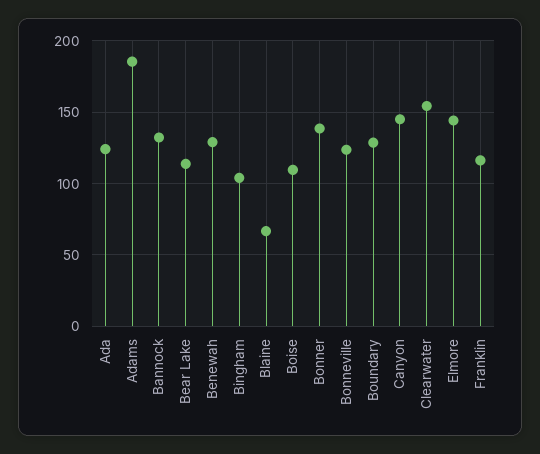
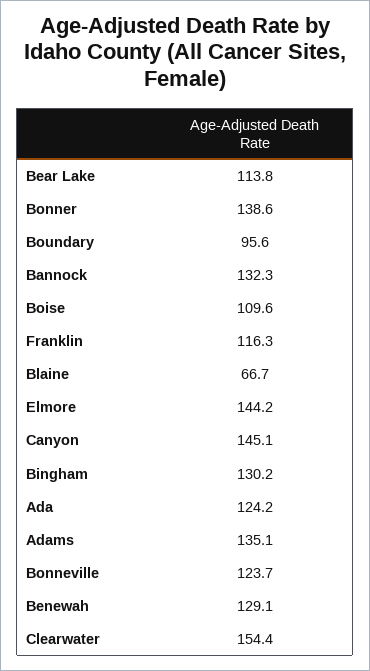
  {
    "Ada": 124.2,
-   "Adams": 185,
+   "Adams": 135.1,
    "Bannock": 132.3,
    "Bear Lake": 113.8,
    "Benewah": 129.1,
-   "Bingham": 105,
+   "Bingham": 130.2,
    "Blaine": 66.7,
    "Boise": 109.6,
    "Bonner": 138.6,
    "Bonneville": 123.7,
-   "Boundary": 130,
+   "Boundary": 95.6,
    "Canyon": 145.1,
    "Clearwater": 154.4,
    "Elmore": 144.2,
    "Franklin": 116.3
  }

